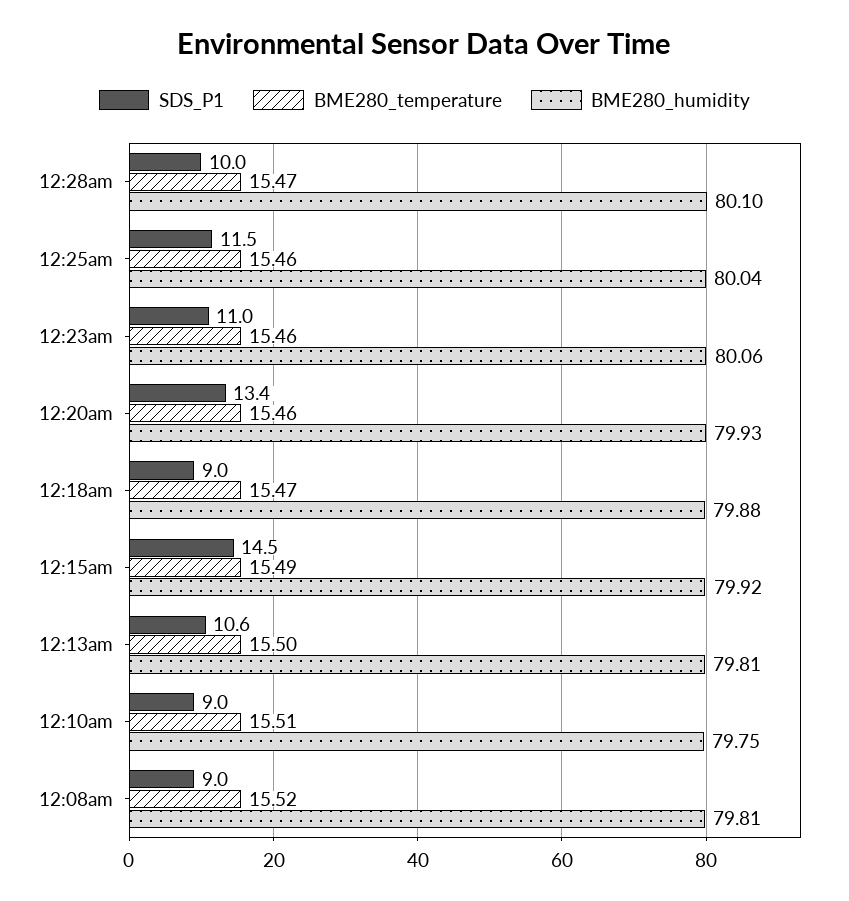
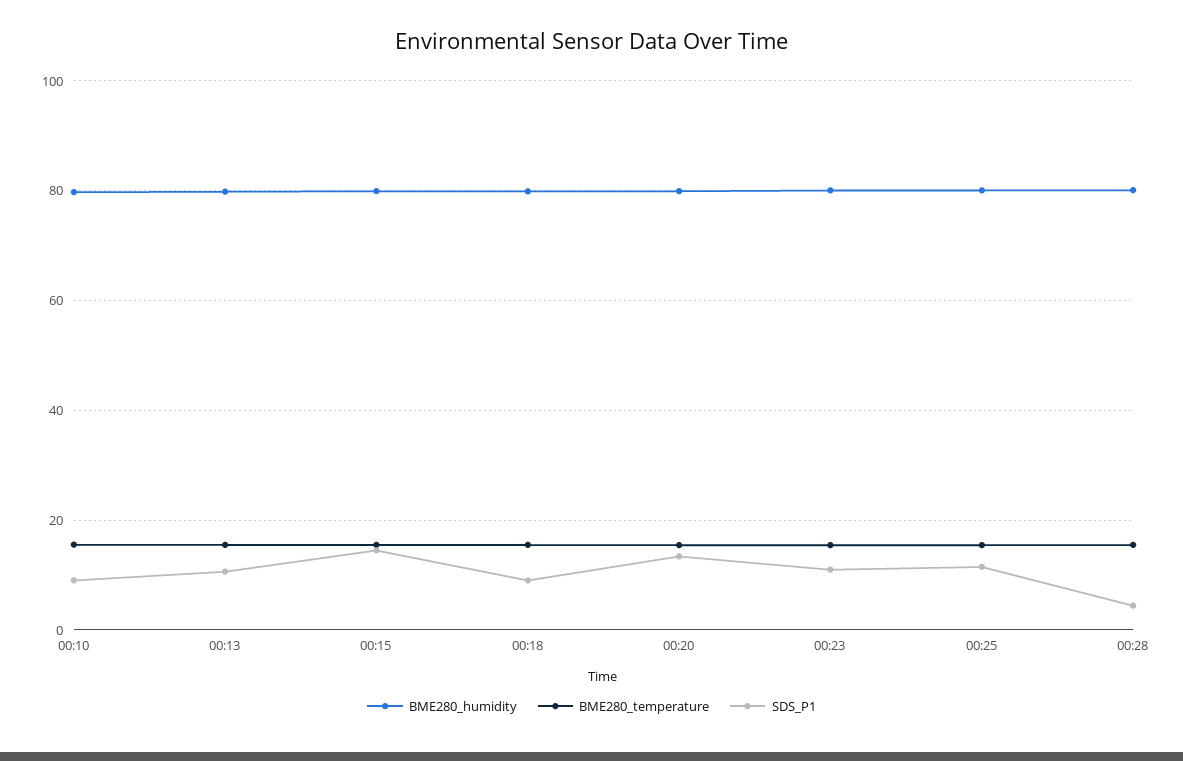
  {
    "SDS_P1": {
-     "12:28am": 10,
+     "12:28am": 4,
      "12:25am": 11.5,
      "12:23am": 11,
      "12:20am": 13.4,
      "12:18am": 9,
      "12:15am": 14.5,
      "12:13am": 10.6,
-     "12:10am": 9,
+     "12:10am": 9
-     "12:08am": 9
    },
    "BME280_temperature": {
      "12:28am": 15.47,
      "12:25am": 15.46,
      "12:23am": 15.46,
      "12:20am": 15.46,
      "12:18am": 15.47,
      "12:15am": 15.49,
      "12:13am": 15.5,
-     "12:10am": 15.51,
+     "12:10am": 15.51
-     "12:08am": 15.52
    },
    "BME280_humidity": {
      "12:28am": 80.1,
      "12:25am": 80.04,
      "12:23am": 80.06,
      "12:20am": 79.93,
      "12:18am": 79.88,
      "12:15am": 79.92,
      "12:13am": 79.81,
-     "12:10am": 79.75,
+     "12:10am": 79.75
-     "12:08am": 79.81
    }
  }

